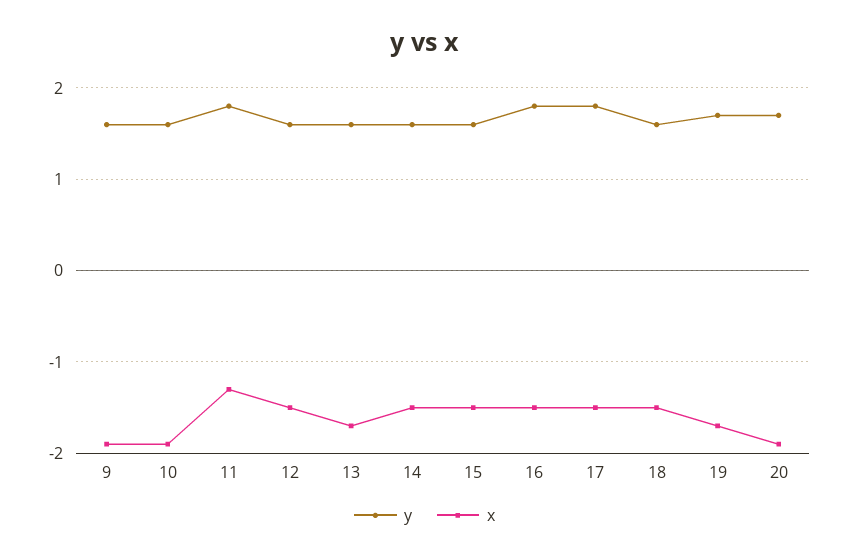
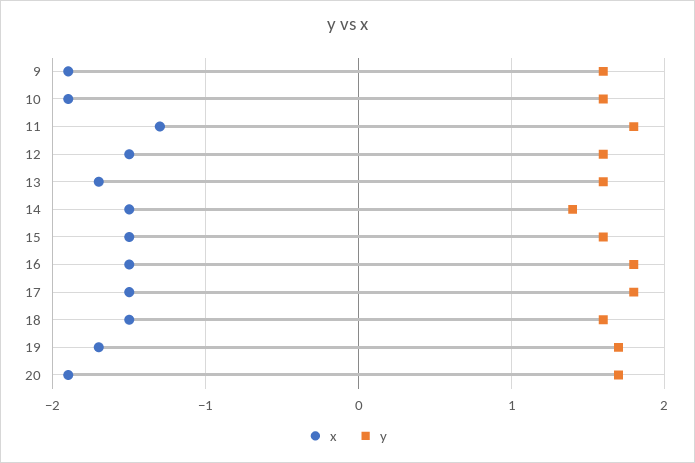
  {
    "y": {
      "9": 1.6,
      "10": 1.6,
      "11": 1.8,
      "12": 1.6,
      "13": 1.6,
-     "14": 1.6,
+     "14": 1.4,
      "15": 1.6,
      "16": 1.8,
      "17": 1.8,
      "18": 1.6,
      "19": 1.7,
      "20": 1.7
    },
    "x": {
      "9": -1.9,
      "10": -1.9,
      "11": -1.3,
      "12": -1.5,
      "13": -1.7,
      "14": -1.5,
      "15": -1.5,
      "16": -1.5,
      "17": -1.5,
      "18": -1.5,
      "19": -1.7,
      "20": -1.9
    }
  }

